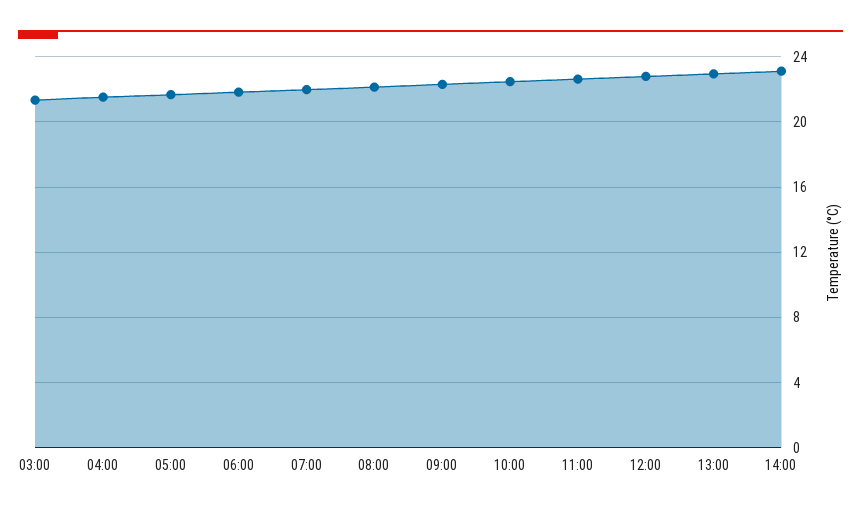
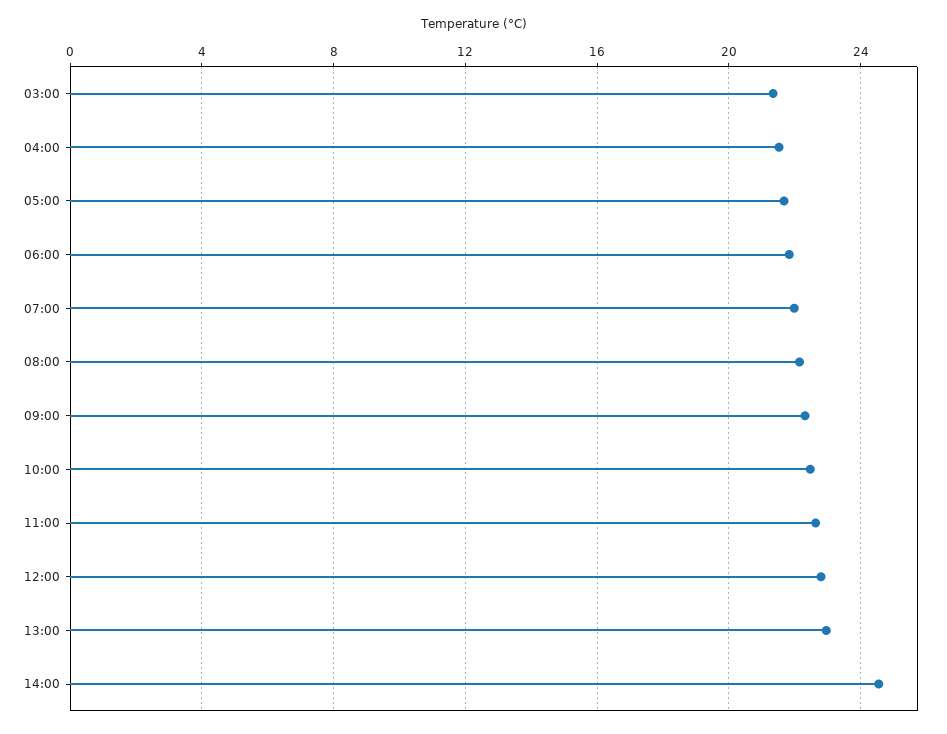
  {
    "03:00": 21.5,
    "04:00": 21.5,
    "05:00": 21.5,
    "06:00": 22,
    "07:00": 22,
    "08:00": 22,
    "09:00": 22.5,
    "10:00": 22.5,
    "11:00": 22.5,
    "12:00": 23,
    "13:00": 23,
-   "14:00": 23
+   "14:00": 24.5
  }

